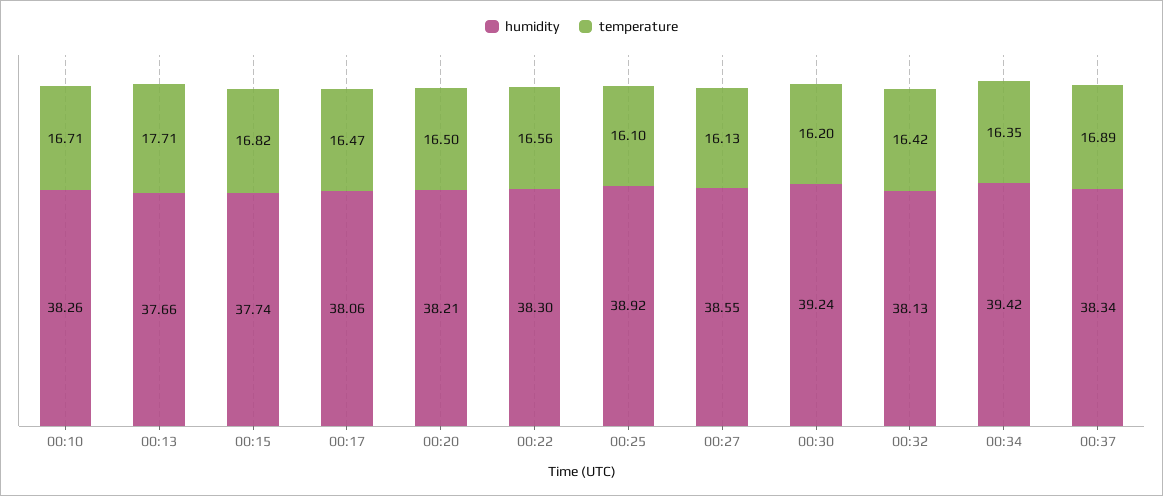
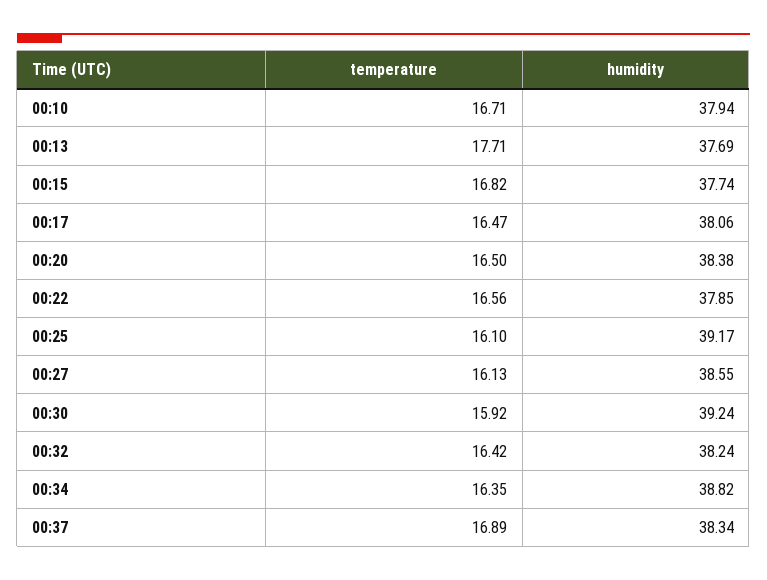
  {
    "humidity": {
-     "00:10": 38.26,
+     "00:10": 37.94,
-     "00:13": 37.66,
+     "00:13": 37.69,
      "00:15": 37.74,
      "00:17": 38.06,
-     "00:20": 38.21,
+     "00:20": 38.38,
-     "00:22": 38.3,
+     "00:22": 37.85,
-     "00:25": 38.92,
+     "00:25": 39.17,
      "00:27": 38.55,
      "00:30": 39.24,
-     "00:32": 38.13,
+     "00:32": 38.24,
-     "00:34": 39.42,
+     "00:34": 38.82,
      "00:37": 38.34
    },
    "temperature": {
      "00:10": 16.71,
      "00:13": 17.71,
      "00:15": 16.82,
      "00:17": 16.47,
      "00:20": 16.5,
      "00:22": 16.56,
      "00:25": 16.1,
      "00:27": 16.13,
-     "00:30": 16.2,
+     "00:30": 15.92,
      "00:32": 16.42,
      "00:34": 16.35,
      "00:37": 16.89
    }
  }

